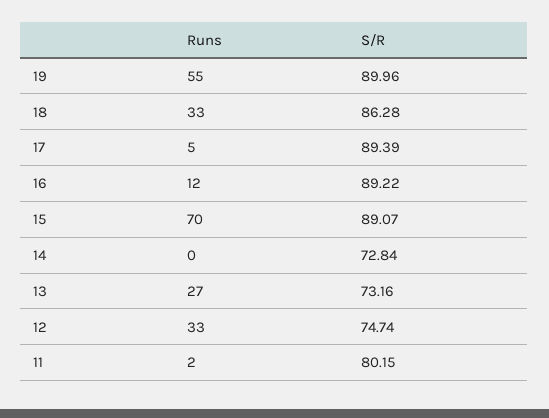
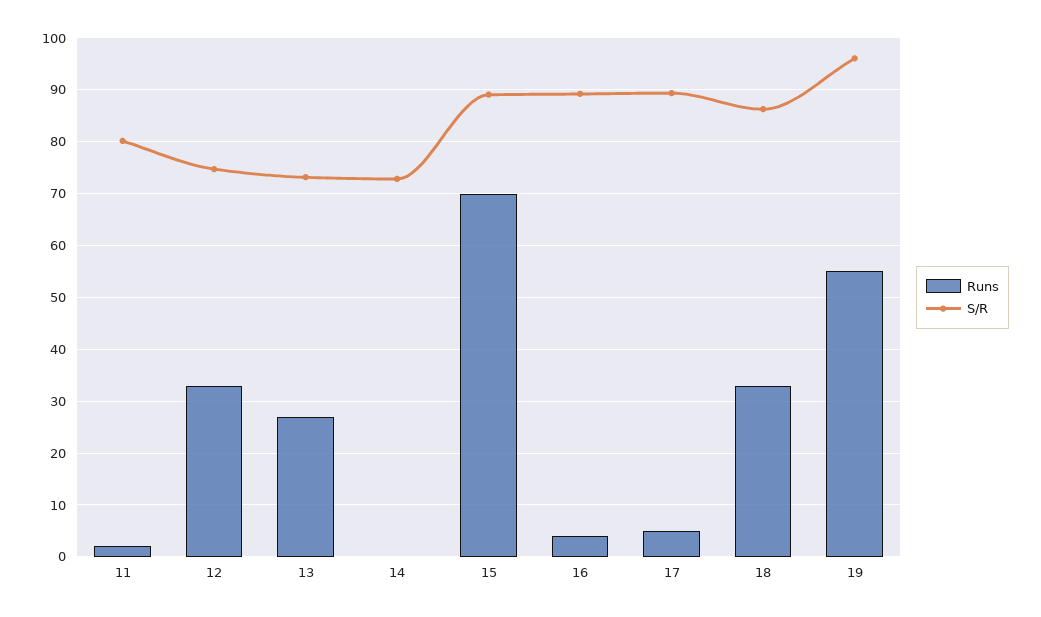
  {
    "Runs": {
      "19": 55,
      "18": 33,
      "17": 5,
-     "16": 12,
+     "16": 4,
      "15": 70,
      "14": 0,
      "13": 27,
      "12": 33,
      "11": 2
    },
    "S/R": {
-     "19": 89.96,
+     "19": 96,
      "18": 86.28,
      "17": 89.39,
      "16": 89.22,
      "15": 89.07,
      "14": 72.84,
      "13": 73.16,
      "12": 74.74,
      "11": 80.15
    }
  }

